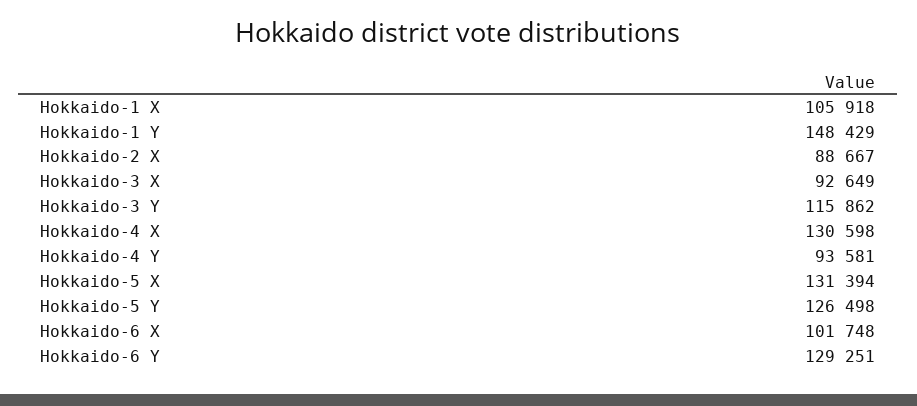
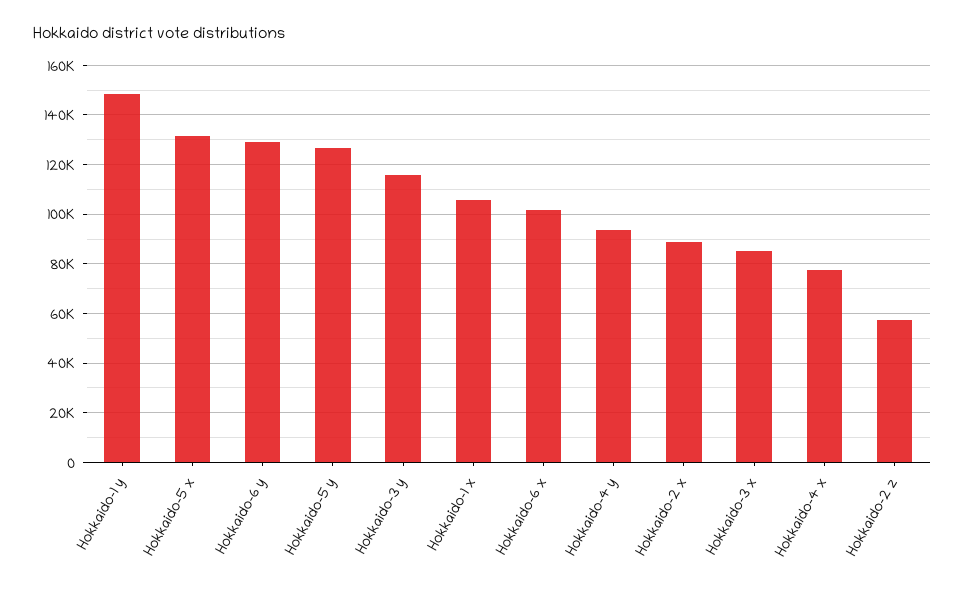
  {
    "Hokkaido-1 X": 105918,
    "Hokkaido-1 Y": 148429,
    "Hokkaido-2 X": 88667,
-   "Hokkaido-3 X": 92649,
+   "Hokkaido-3 X": 85000,
    "Hokkaido-3 Y": 115862,
-   "Hokkaido-4 X": 130598,
+   "Hokkaido-4 X": 77500,
    "Hokkaido-4 Y": 93581,
    "Hokkaido-5 X": 131394,
    "Hokkaido-5 Y": 126498,
    "Hokkaido-6 X": 101748,
-   "Hokkaido-6 Y": 129251
+   "Hokkaido-6 Y": 129251,
+   "Hokkaido-2 z": 57500
  }

